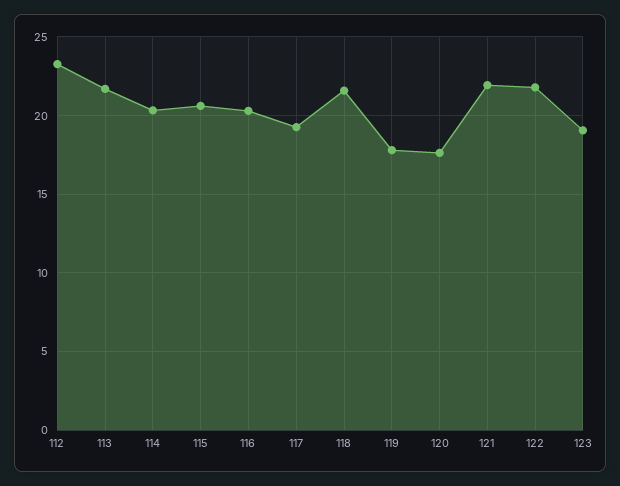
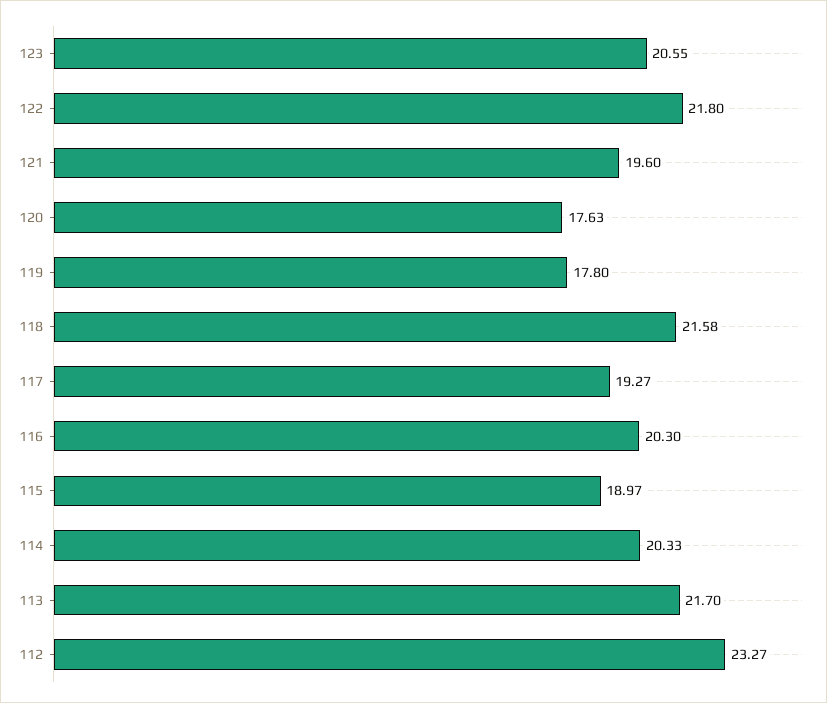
  {
    "112": 23.27,
    "113": 21.7,
    "114": 20.33,
-   "115": 20.5,
+   "115": 18.97,
    "116": 20.3,
    "117": 19.27,
    "118": 21.58,
    "119": 17.8,
    "120": 17.63,
-   "121": 22,
+   "121": 19.6,
    "122": 21.8,
-   "123": 19
+   "123": 20.55
  }

